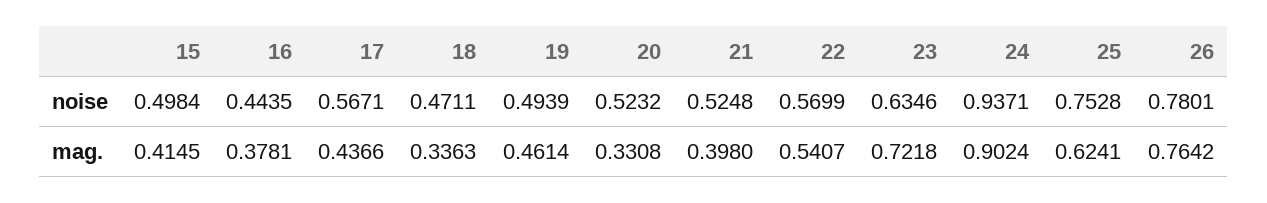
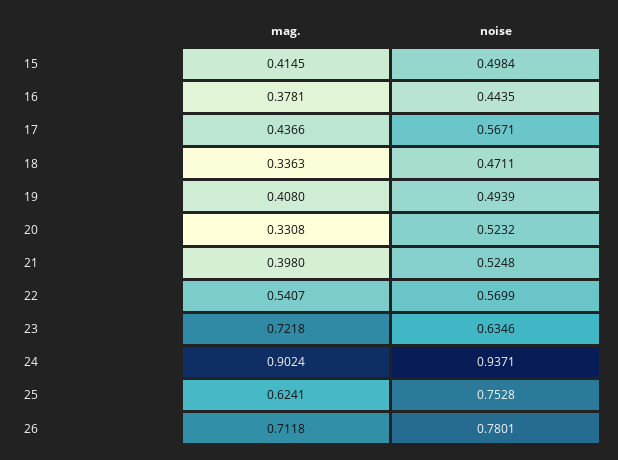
  {
    "15": {
      "noise": 0.4984,
      "mag.": 0.4145
    },
    "16": {
      "noise": 0.4435,
      "mag.": 0.3781
    },
    "17": {
      "noise": 0.5671,
      "mag.": 0.4366
    },
    "18": {
      "noise": 0.4711,
      "mag.": 0.3363
    },
    "19": {
      "noise": 0.4939,
-     "mag.": 0.4614
+     "mag.": 0.408
    },
    "20": {
      "noise": 0.5232,
      "mag.": 0.3308
    },
    "21": {
      "noise": 0.5248,
      "mag.": 0.398
    },
    "22": {
      "noise": 0.5699,
      "mag.": 0.5407
    },
    "23": {
      "noise": 0.6346,
      "mag.": 0.7218
    },
    "24": {
      "noise": 0.9371,
      "mag.": 0.9024
    },
    "25": {
      "noise": 0.7528,
      "mag.": 0.6241
    },
    "26": {
      "noise": 0.7801,
-     "mag.": 0.7642
+     "mag.": 0.7118
    }
  }

